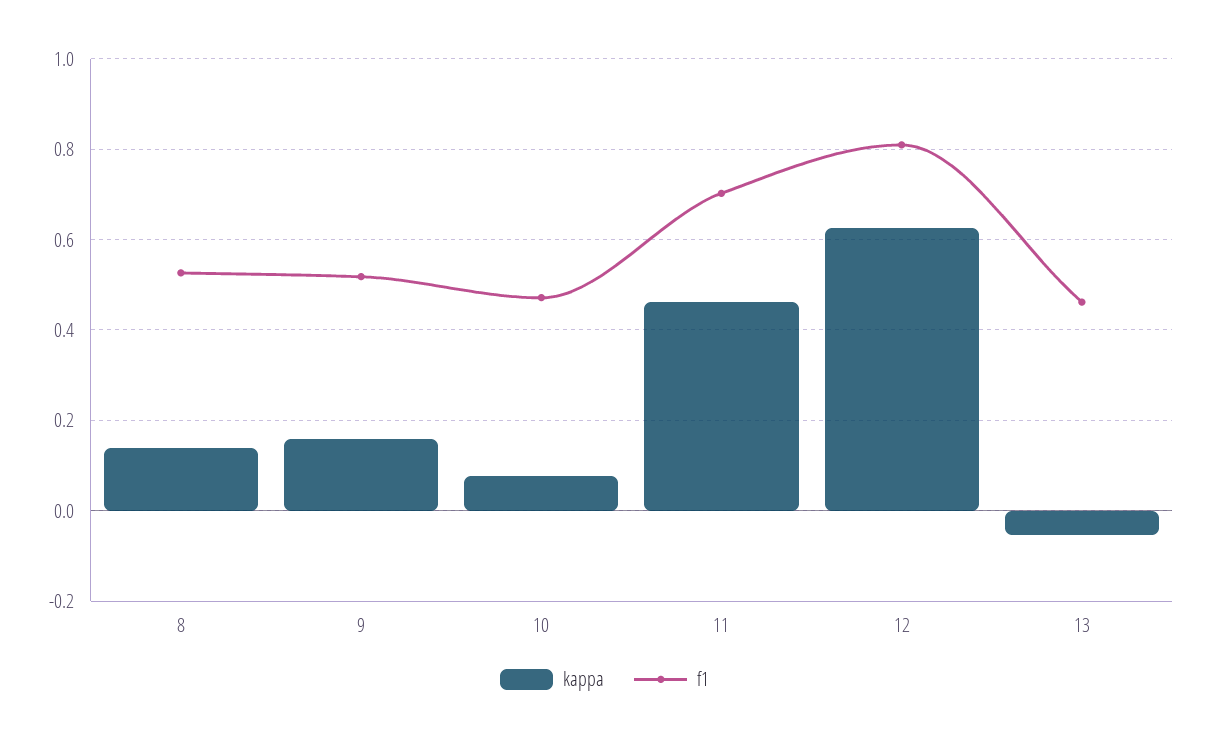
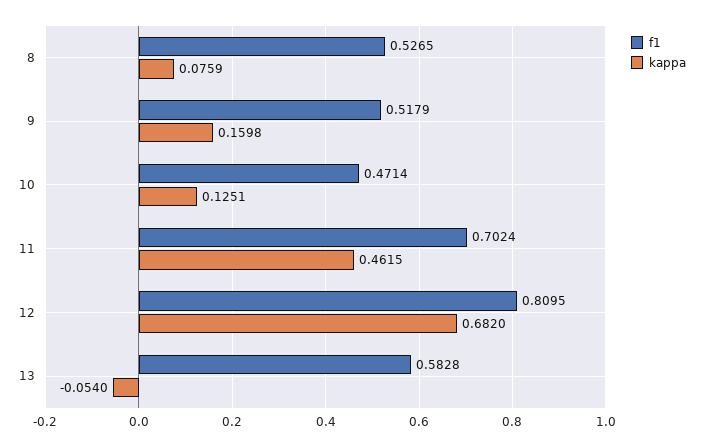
  {
    "kappa": {
-     "8": 0.14,
+     "8": 0.0759,
      "9": 0.1598,
-     "10": 0.08,
+     "10": 0.1251,
      "11": 0.4615,
-     "12": 0.62,
+     "12": 0.682,
      "13": -0.054
    },
    "f1": {
      "8": 0.5265,
      "9": 0.5179,
      "10": 0.4714,
      "11": 0.7024,
      "12": 0.8095,
-     "13": 0.46
+     "13": 0.5828
    }
  }

